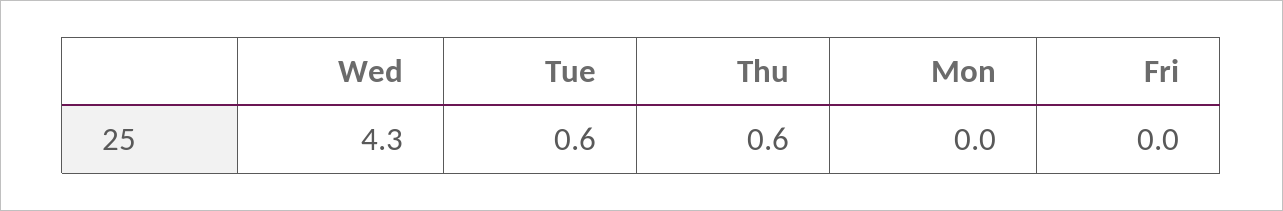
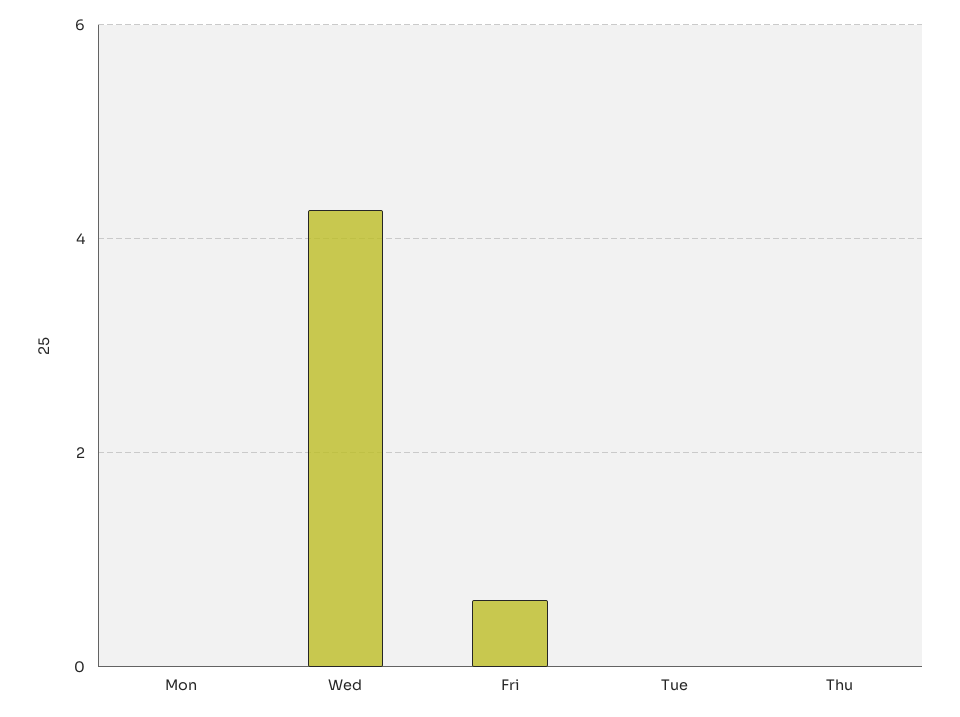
  {
    "Wed": 4.3,
-   "Tue": 0.6,
+   "Tue": 0,
-   "Thu": 0.6,
+   "Thu": 0,
    "Mon": 0,
-   "Fri": 0
+   "Fri": 0.6
  }

